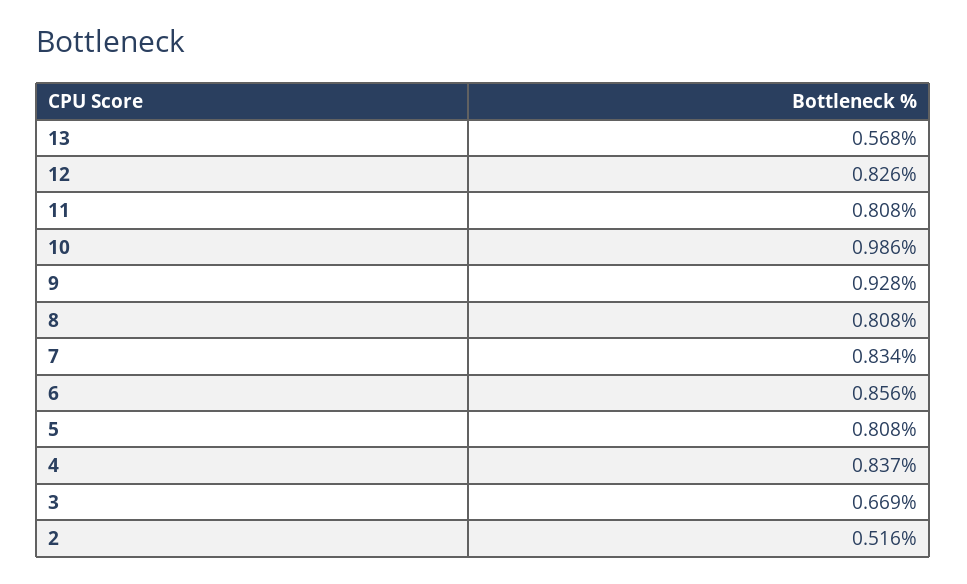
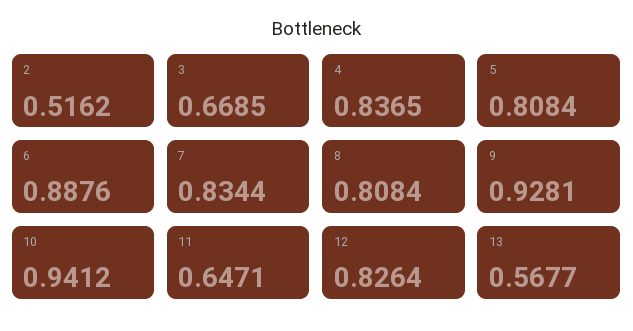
  {
    "13": 0.5677,
    "12": 0.8264,
-   "11": 0.808,
+   "11": 0.6471,
-   "10": 0.986,
+   "10": 0.9412,
    "9": 0.9281,
    "8": 0.8084,
    "7": 0.8344,
-   "6": 0.856,
+   "6": 0.8876,
    "5": 0.8084,
    "4": 0.8365,
    "3": 0.6685,
    "2": 0.5162
  }

